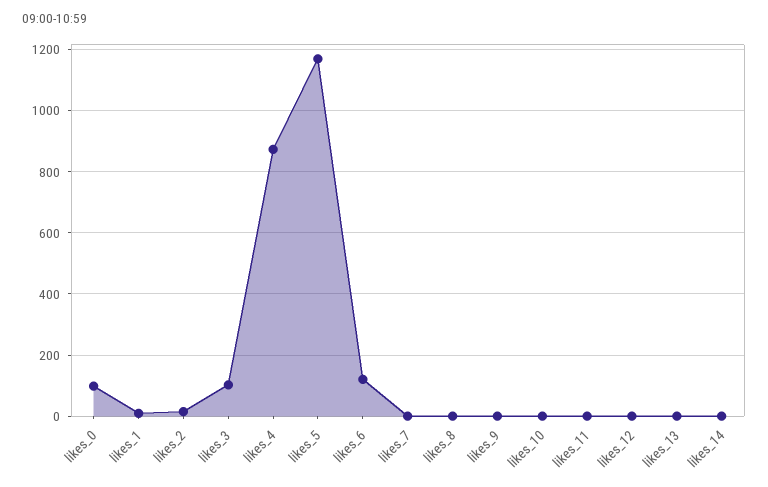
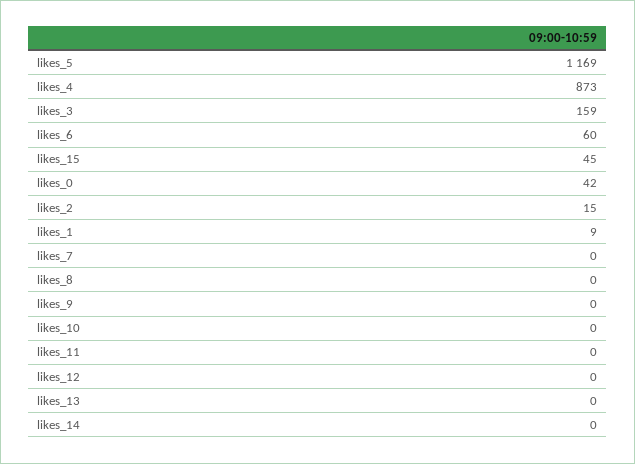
  {
-   "likes_0": 100,
+   "likes_0": 42,
    "likes_1": 9,
    "likes_2": 15,
-   "likes_3": 100,
+   "likes_3": 159,
    "likes_4": 873,
    "likes_5": 1169,
-   "likes_6": 120,
+   "likes_6": 60,
    "likes_7": 0,
    "likes_8": 0,
    "likes_9": 0,
    "likes_10": 0,
    "likes_11": 0,
    "likes_12": 0,
    "likes_13": 0,
-   "likes_14": 0
+   "likes_14": 0,
+   "likes_15": 45
  }

